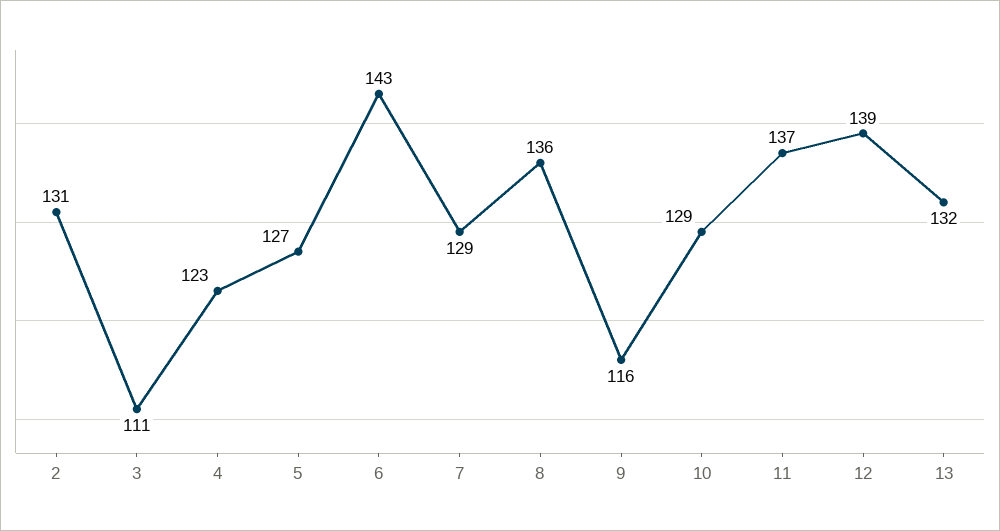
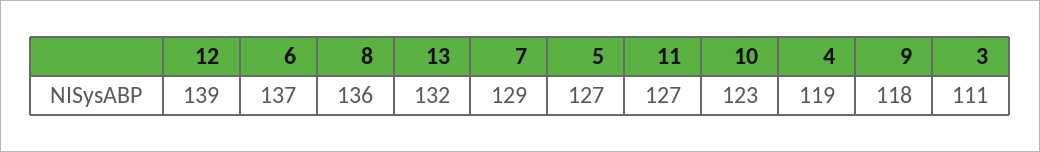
  {
-   "2": 131,
    "3": 111,
-   "4": 123,
+   "4": 119,
    "5": 127,
-   "6": 143,
+   "6": 137,
    "7": 129,
    "8": 136,
-   "9": 116,
+   "9": 118,
-   "10": 129,
+   "10": 123,
-   "11": 137,
+   "11": 127,
    "12": 139,
    "13": 132
  }

